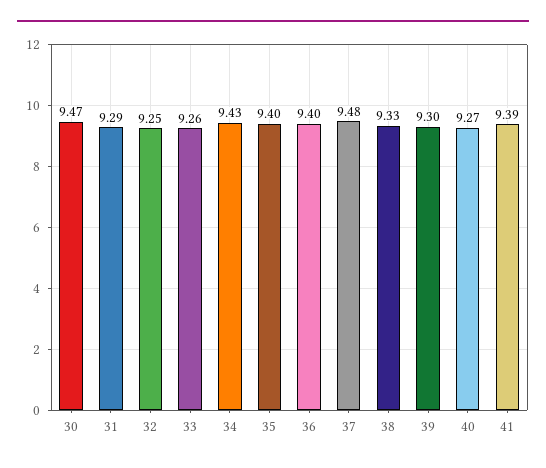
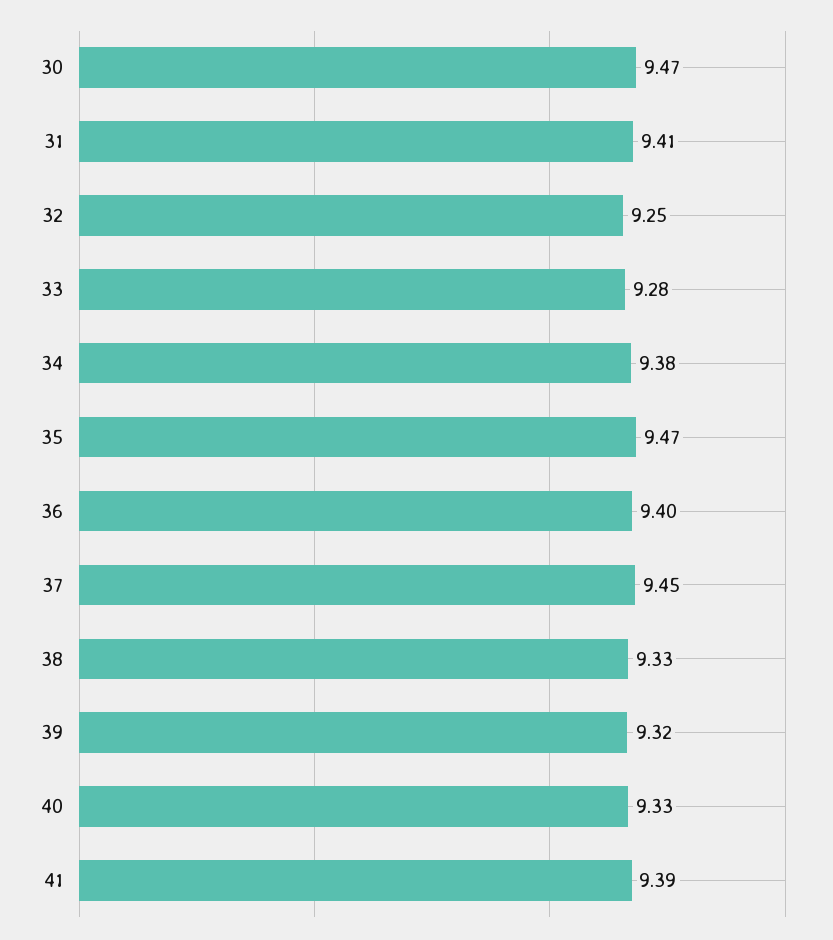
  {
    "30": 9.47,
-   "31": 9.29,
+   "31": 9.41,
    "32": 9.25,
-   "33": 9.26,
+   "33": 9.28,
-   "34": 9.43,
+   "34": 9.38,
-   "35": 9.4,
+   "35": 9.47,
    "36": 9.4,
-   "37": 9.48,
+   "37": 9.45,
    "38": 9.33,
-   "39": 9.3,
+   "39": 9.32,
-   "40": 9.27,
+   "40": 9.33,
    "41": 9.39
  }

